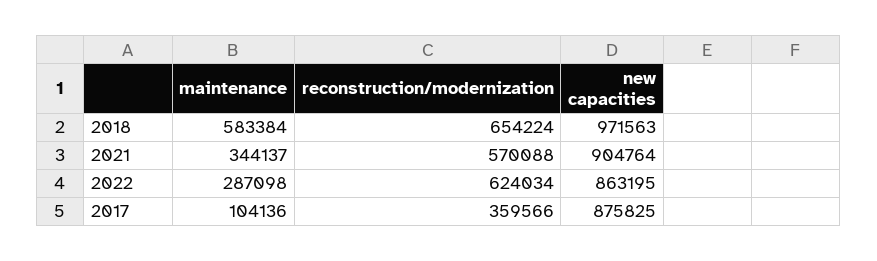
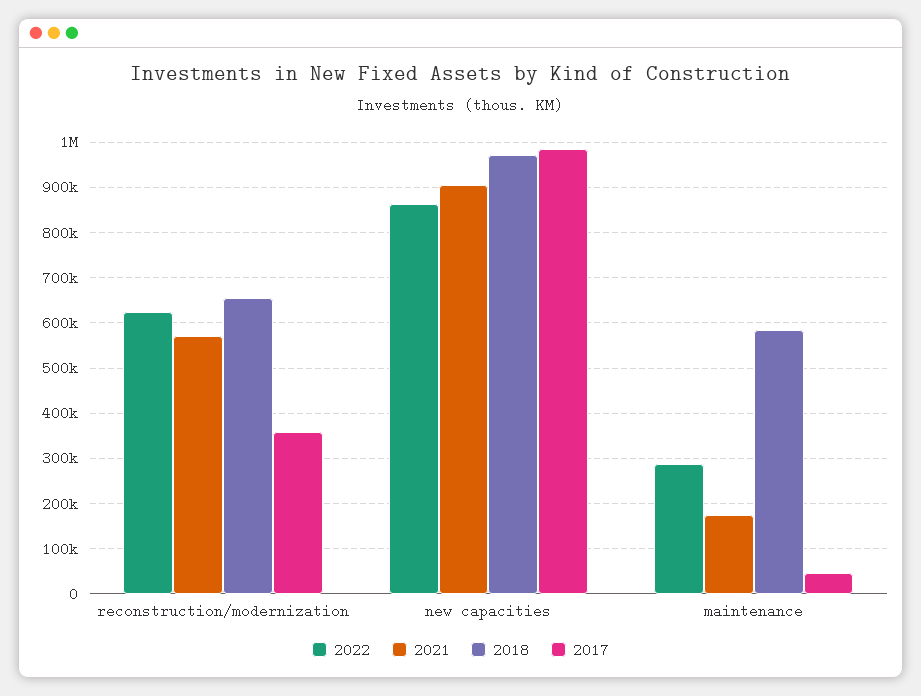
  {
    "2018": {
      "maintenance": 583384,
      "reconstruction/modernization": 654224,
      "new capacities": 971563
    },
    "2021": {
-     "maintenance": 344137,
+     "maintenance": 180000,
      "reconstruction/modernization": 570088,
      "new capacities": 904764
    },
    "2022": {
      "maintenance": 287098,
      "reconstruction/modernization": 624034,
      "new capacities": 863195
    },
    "2017": {
-     "maintenance": 104136,
+     "maintenance": 40000,
      "reconstruction/modernization": 359566,
-     "new capacities": 875825
+     "new capacities": 980000
    }
  }

